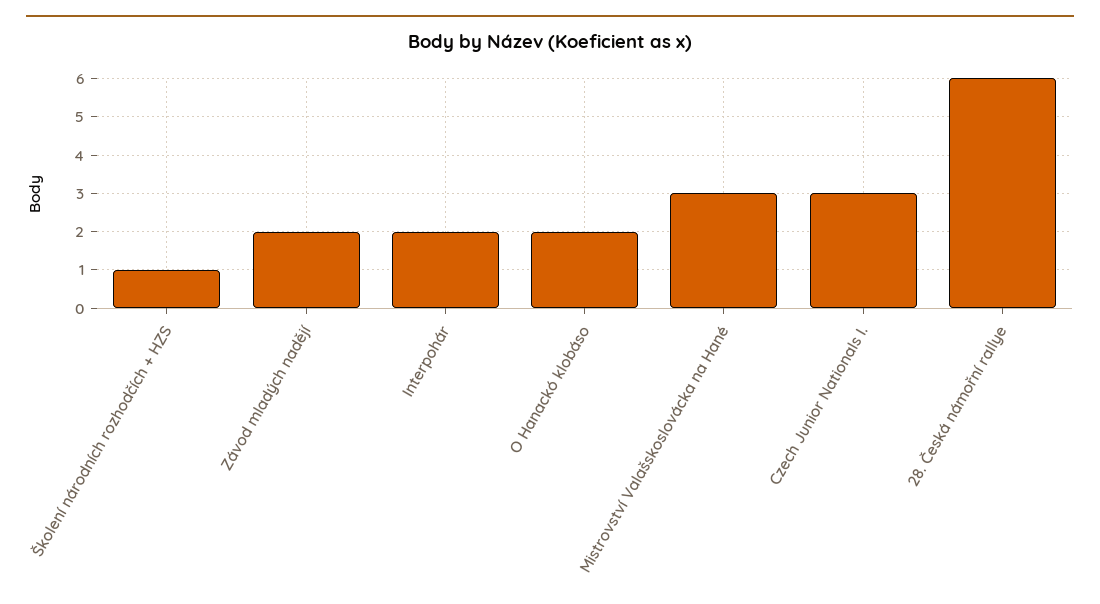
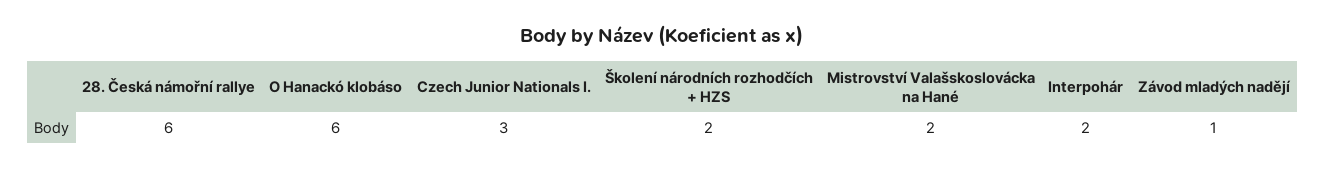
  {
-   "Školení národních rozhodčích + HZS": 1,
+   "Školení národních rozhodčích + HZS": 2,
-   "Závod mladých nadějí": 2,
+   "Závod mladých nadějí": 1,
    "Interpohár": 2,
-   "O Hanackó klobáso": 2,
+   "O Hanackó klobáso": 6,
-   "Mistrovství Valašskoslovácka na Hané": 3,
+   "Mistrovství Valašskoslovácka na Hané": 2,
    "Czech Junior Nationals I.": 3,
    "28. Česká námořní rallye": 6
  }

